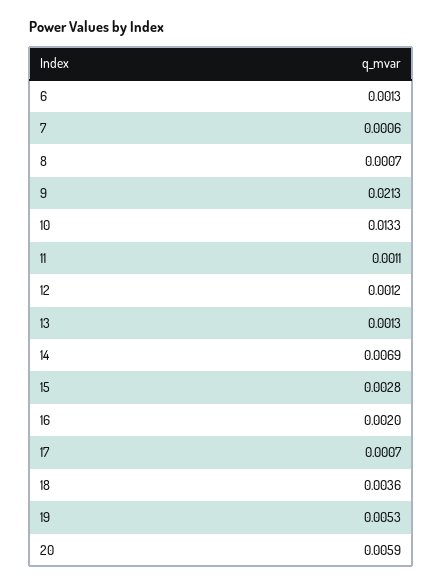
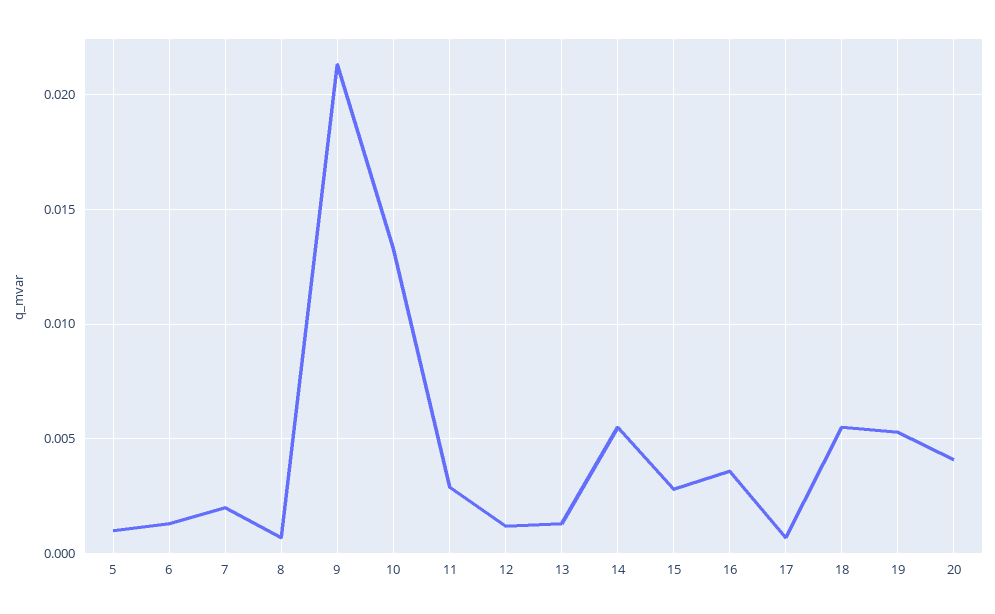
  {
    "6": 0.0013,
-   "7": 0.0006,
+   "7": 0.002,
    "8": 0.0007,
    "9": 0.0213,
    "10": 0.0133,
-   "11": 0.0011,
+   "11": 0.003,
    "12": 0.0012,
    "13": 0.0013,
-   "14": 0.0069,
+   "14": 0.0055,
    "15": 0.0028,
-   "16": 0.002,
+   "16": 0.0035,
    "17": 0.0007,
-   "18": 0.0036,
+   "18": 0.0055,
    "19": 0.0053,
-   "20": 0.0059
+   "20": 0.004,
+   "5": 0.001
  }

